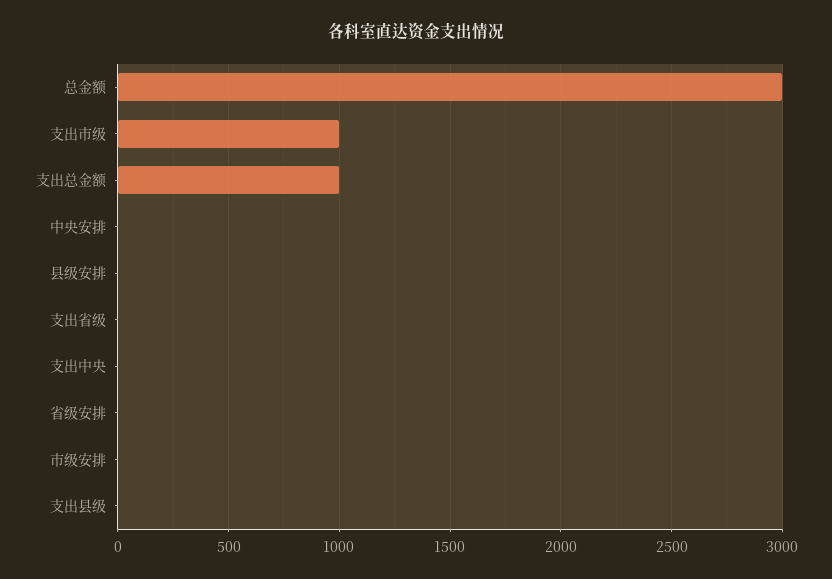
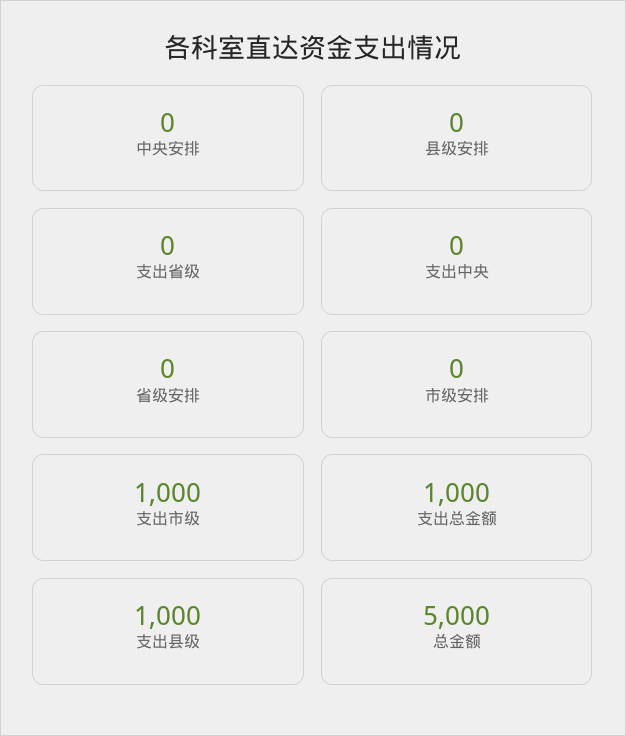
  {
-   "总金额": 3000,
+   "总金额": 5000,
    "支出市级": 1000,
    "支出总金额": 1000,
    "中央安排": 0,
    "县级安排": 0,
    "支出省级": 0,
    "支出中央": 0,
    "省级安排": 0,
    "市级安排": 0,
-   "支出县级": 0
+   "支出县级": 1000
  }

